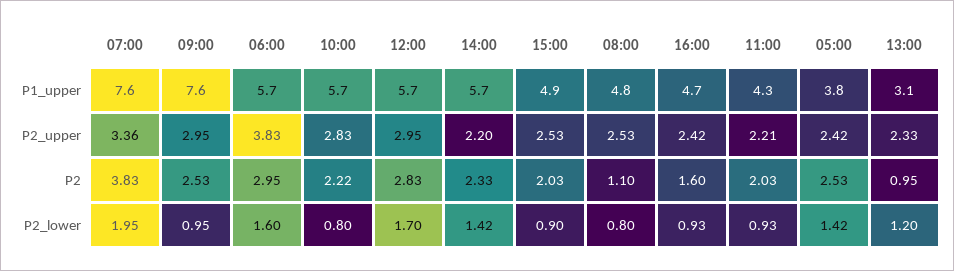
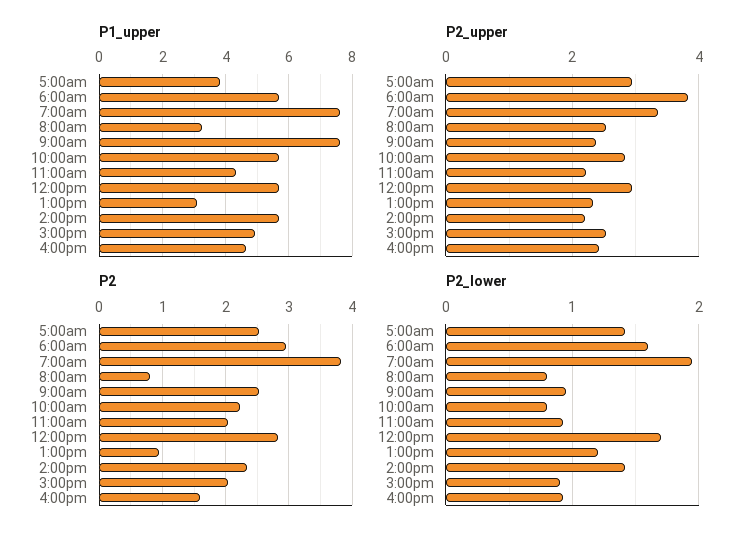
  {
    "P1_upper": {
      "07:00": 7.6,
      "09:00": 7.6,
      "06:00": 5.7,
      "10:00": 5.7,
      "12:00": 5.7,
      "14:00": 5.7,
      "15:00": 4.9,
-     "08:00": 4.8,
+     "08:00": 3.2,
      "16:00": 4.7,
      "11:00": 4.3,
      "05:00": 3.8,
      "13:00": 3.1
    },
    "P2_upper": {
      "07:00": 3.36,
-     "09:00": 2.95,
+     "09:00": 2.4,
      "06:00": 3.83,
      "10:00": 2.83,
      "12:00": 2.95,
      "14:00": 2.2,
      "15:00": 2.53,
      "08:00": 2.53,
      "16:00": 2.42,
      "11:00": 2.21,
-     "05:00": 2.42,
+     "05:00": 3,
      "13:00": 2.33
    },
    "P2": {
      "07:00": 3.83,
      "09:00": 2.53,
      "06:00": 2.95,
      "10:00": 2.22,
      "12:00": 2.83,
      "14:00": 2.33,
      "15:00": 2.03,
-     "08:00": 1.1,
+     "08:00": 0.8,
      "16:00": 1.6,
      "11:00": 2.03,
      "05:00": 2.53,
      "13:00": 0.95
    },
    "P2_lower": {
      "07:00": 1.95,
      "09:00": 0.95,
      "06:00": 1.6,
      "10:00": 0.8,
      "12:00": 1.7,
      "14:00": 1.42,
      "15:00": 0.9,
      "08:00": 0.8,
      "16:00": 0.93,
      "11:00": 0.93,
      "05:00": 1.42,
      "13:00": 1.2
    }
  }

